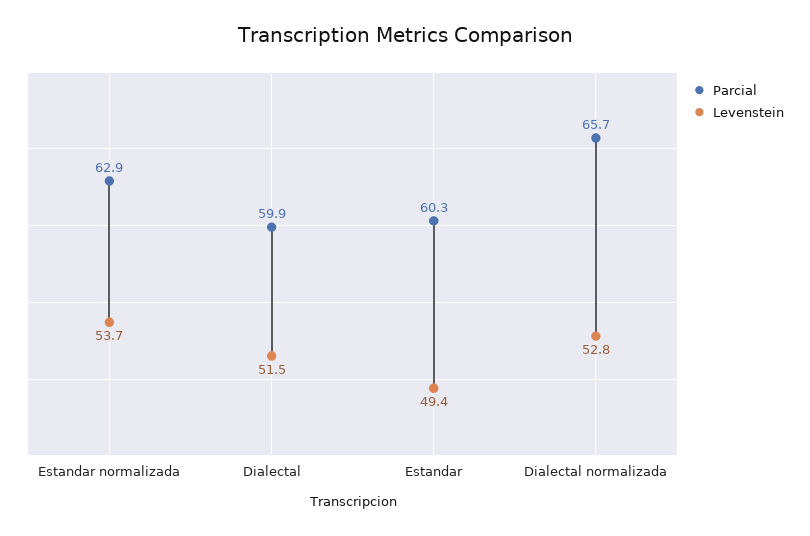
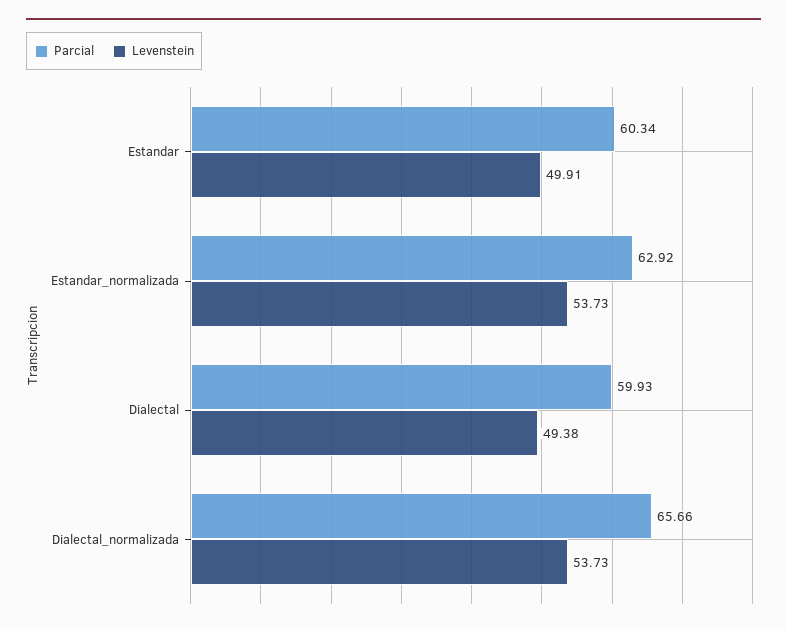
  {
    "Parcial": {
      "Estandar normalizada": 62.92,
      "Dialectal": 59.93,
      "Estandar": 60.34,
      "Dialectal normalizada": 65.66
    },
    "Levenstein": {
      "Estandar normalizada": 53.73,
-     "Dialectal": 51.5,
+     "Dialectal": 49.38,
-     "Estandar": 49.4,
+     "Estandar": 49.91,
-     "Dialectal normalizada": 52.8
+     "Dialectal normalizada": 53.73
    }
  }

